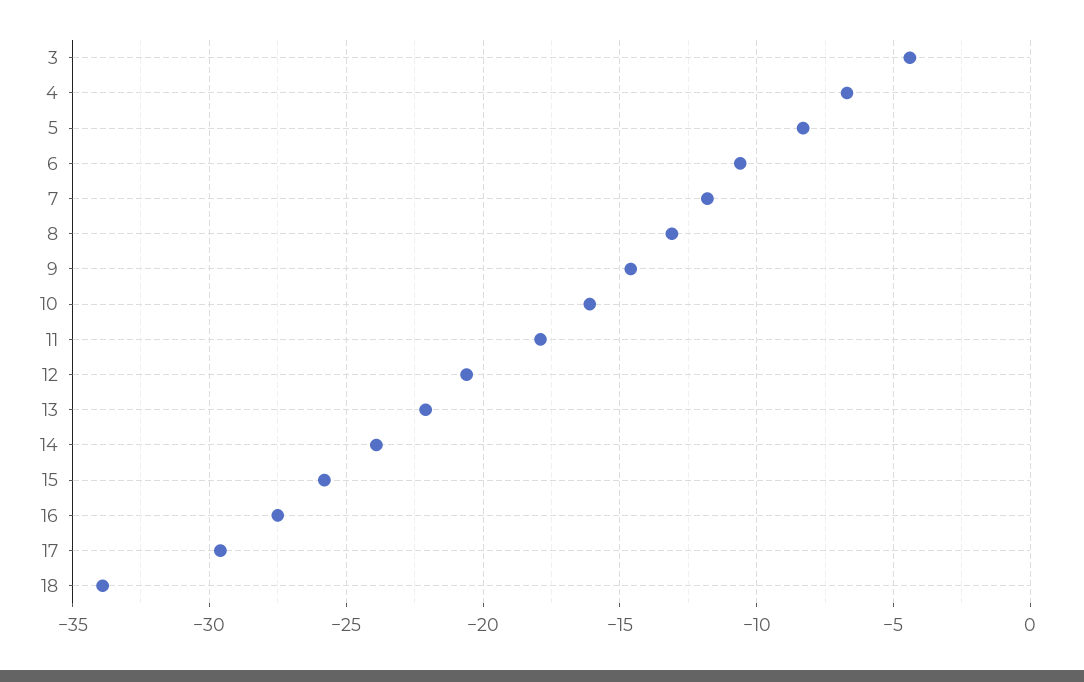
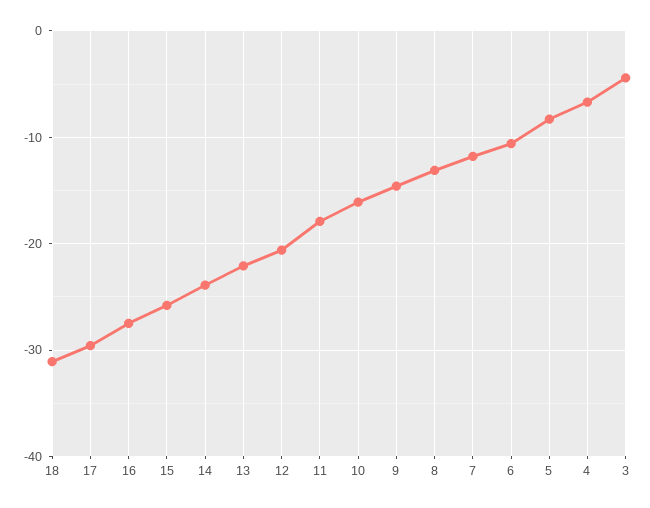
  {
    "3": -4.5,
    "4": -6.5,
    "5": -8.5,
    "6": -10.5,
    "7": -12,
    "8": -13,
    "9": -14.5,
    "10": -16,
    "11": -18,
    "12": -20.5,
    "13": -22,
    "14": -24,
    "15": -26,
    "16": -27.5,
    "17": -29.5,
-   "18": -34
+   "18": -31
  }

